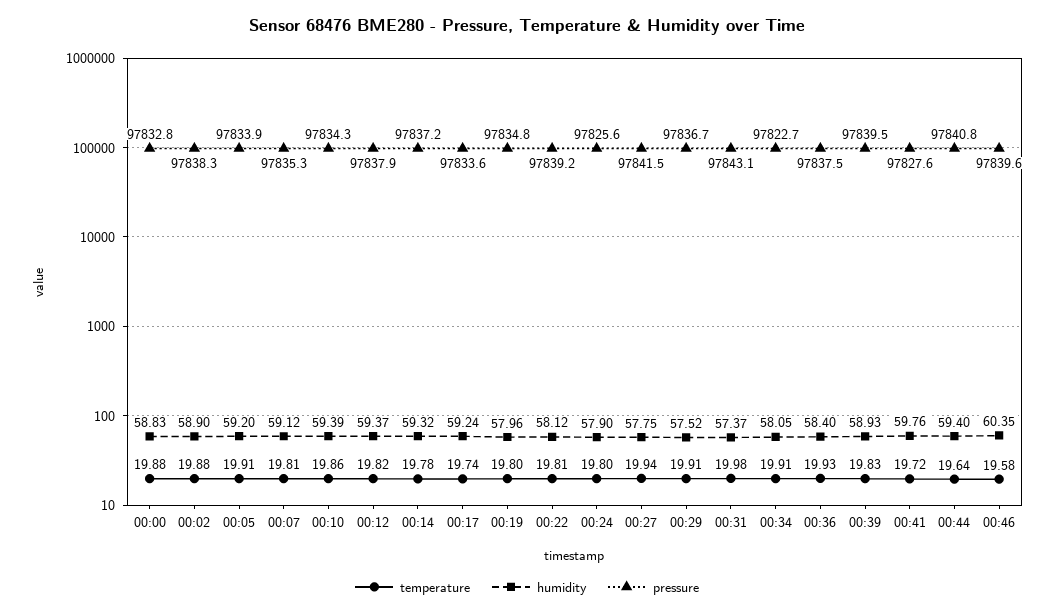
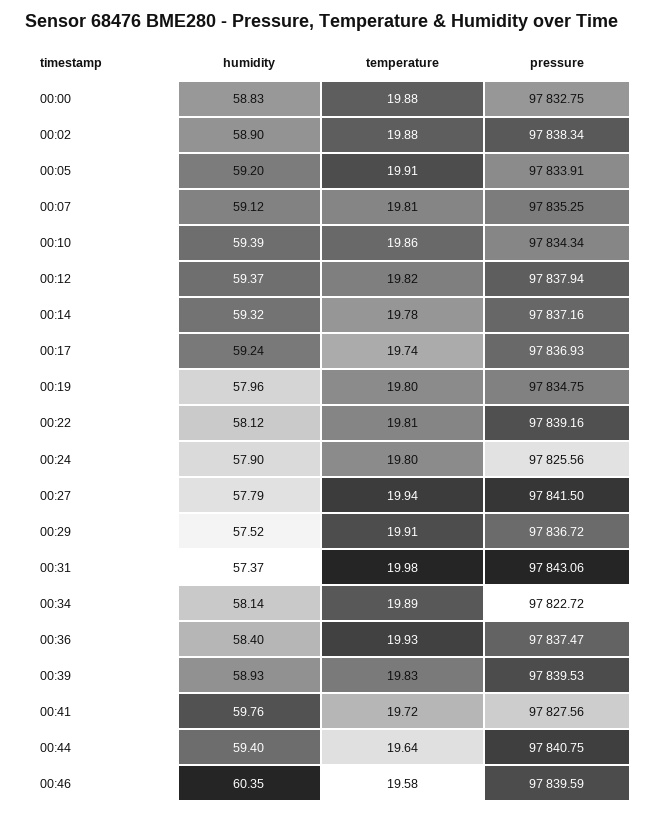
  {
    "temperature": {
      "00:00": 19.88,
      "00:02": 19.88,
      "00:05": 19.91,
      "00:07": 19.81,
      "00:10": 19.86,
      "00:12": 19.82,
      "00:14": 19.78,
      "00:17": 19.74,
      "00:19": 19.8,
      "00:22": 19.81,
      "00:24": 19.8,
      "00:27": 19.94,
      "00:29": 19.91,
      "00:31": 19.98,
-     "00:34": 19.91,
+     "00:34": 19.89,
      "00:36": 19.93,
      "00:39": 19.83,
      "00:41": 19.72,
      "00:44": 19.64,
      "00:46": 19.58
    },
    "humidity": {
      "00:00": 58.83,
      "00:02": 58.9,
      "00:05": 59.2,
      "00:07": 59.12,
      "00:10": 59.39,
      "00:12": 59.37,
      "00:14": 59.32,
      "00:17": 59.24,
      "00:19": 57.96,
      "00:22": 58.12,
      "00:24": 57.9,
-     "00:27": 57.75,
+     "00:27": 57.79,
      "00:29": 57.52,
      "00:31": 57.37,
-     "00:34": 58.05,
+     "00:34": 58.14,
      "00:36": 58.4,
      "00:39": 58.93,
      "00:41": 59.76,
      "00:44": 59.4,
      "00:46": 60.35
    },
    "pressure": {
      "00:00": 97832.75,
      "00:02": 97838.34,
      "00:05": 97833.91,
      "00:07": 97835.25,
      "00:10": 97834.34,
      "00:12": 97837.94,
      "00:14": 97837.16,
-     "00:17": 97833.6,
+     "00:17": 97836.93,
      "00:19": 97834.75,
      "00:22": 97839.16,
      "00:24": 97825.56,
      "00:27": 97841.5,
      "00:29": 97836.72,
      "00:31": 97843.06,
      "00:34": 97822.72,
      "00:36": 97837.47,
      "00:39": 97839.53,
      "00:41": 97827.56,
      "00:44": 97840.75,
      "00:46": 97839.59
    }
  }

